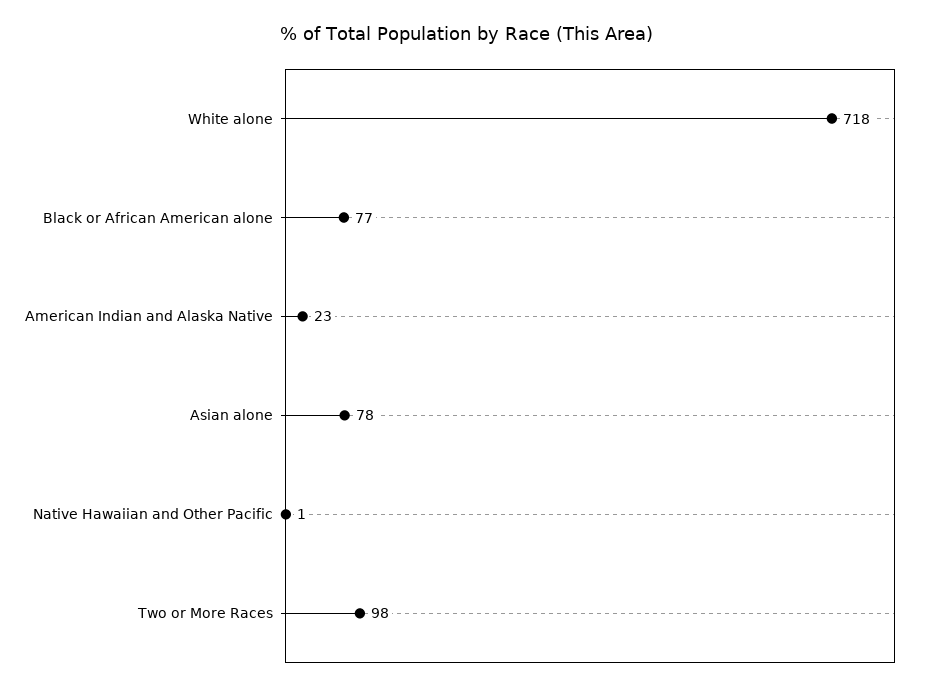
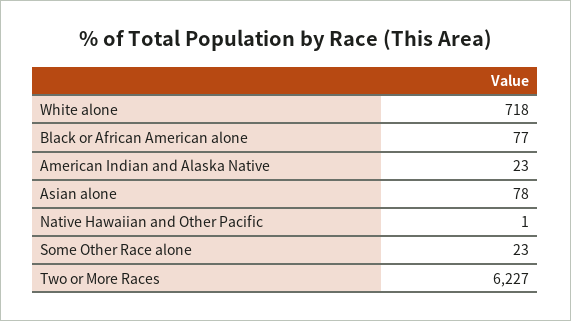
  {
    "White alone": 718,
    "Black or African American alone": 77,
    "American Indian and Alaska Native": 23,
    "Asian alone": 78,
    "Native Hawaiian and Other Pacific": 1,
-   "Two or More Races": 98
+   "Two or More Races": 6227,
+   "Some Other Race alone": 23
  }

